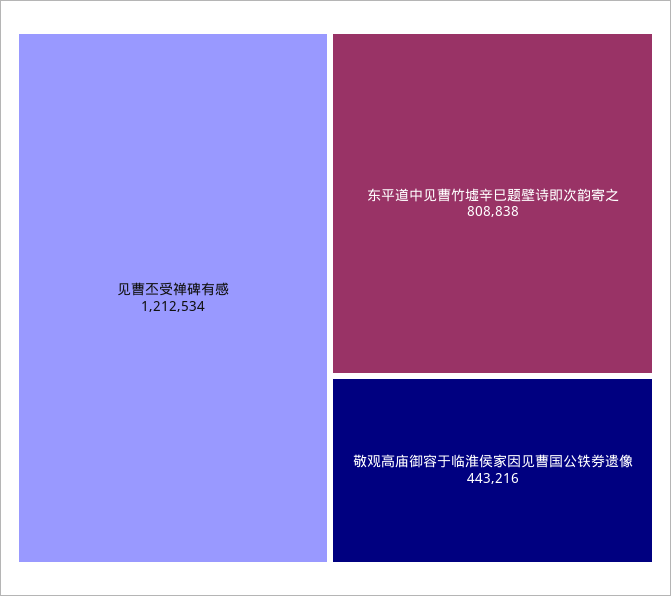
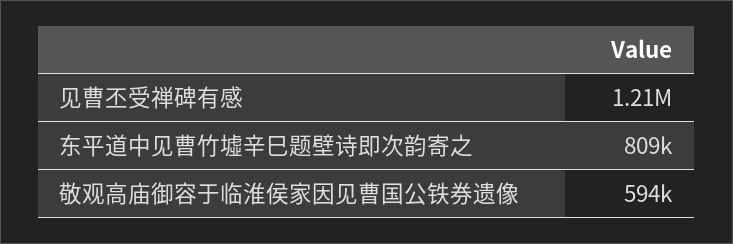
  {
    "见曹丕受禅碑有感": 1212534,
    "东平道中见曹竹墟辛巳题壁诗即次韵寄之": 808838,
-   "敬观高庙御容于临淮侯家因见曹国公铁券遗像": 443216
+   "敬观高庙御容于临淮侯家因见曹国公铁券遗像": 594000
  }

